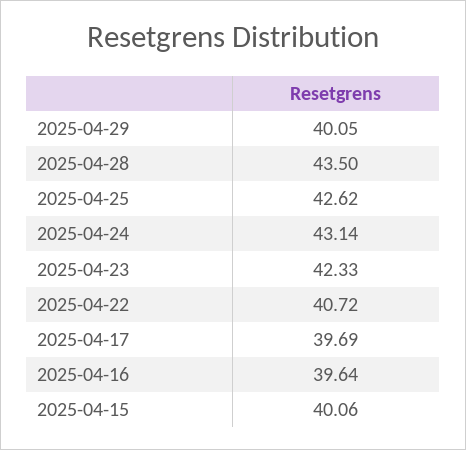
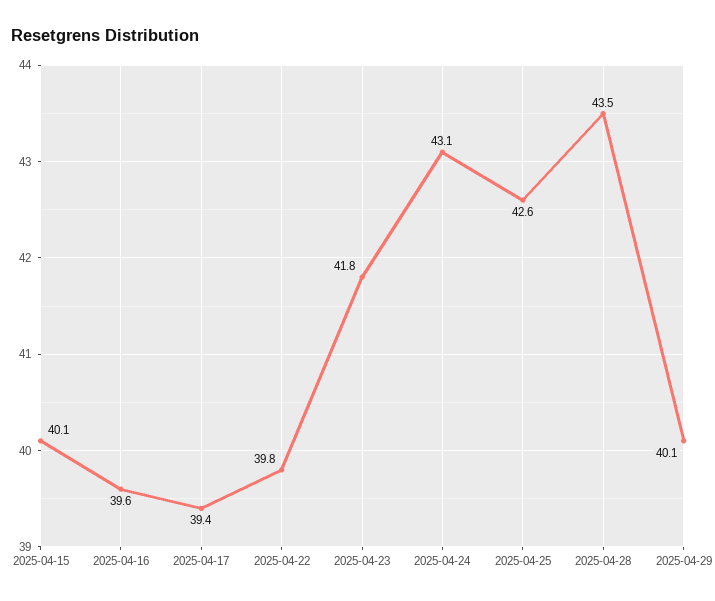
  {
    "2025-04-29": 40.05,
    "2025-04-28": 43.5,
    "2025-04-25": 42.62,
    "2025-04-24": 43.14,
-   "2025-04-23": 42.33,
+   "2025-04-23": 41.8,
-   "2025-04-22": 40.72,
+   "2025-04-22": 39.8,
-   "2025-04-17": 39.69,
+   "2025-04-17": 39.4,
    "2025-04-16": 39.64,
    "2025-04-15": 40.06
  }

